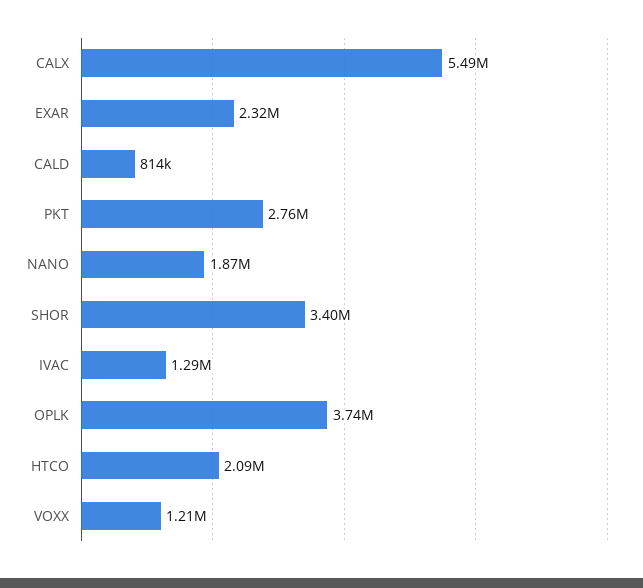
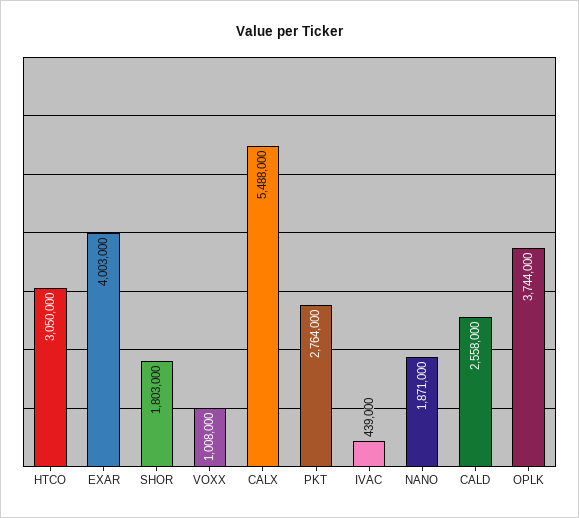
  {
    "CALX": 5488000,
-   "EXAR": 2320000,
+   "EXAR": 4003000,
-   "CALD": 814000,
+   "CALD": 2558000,
    "PKT": 2764000,
    "NANO": 1871000,
-   "SHOR": 3400000,
+   "SHOR": 1803000,
-   "IVAC": 1290000,
+   "IVAC": 439000,
    "OPLK": 3744000,
-   "HTCO": 2090000,
+   "HTCO": 3050000,
-   "VOXX": 1210000
+   "VOXX": 1008000
  }

